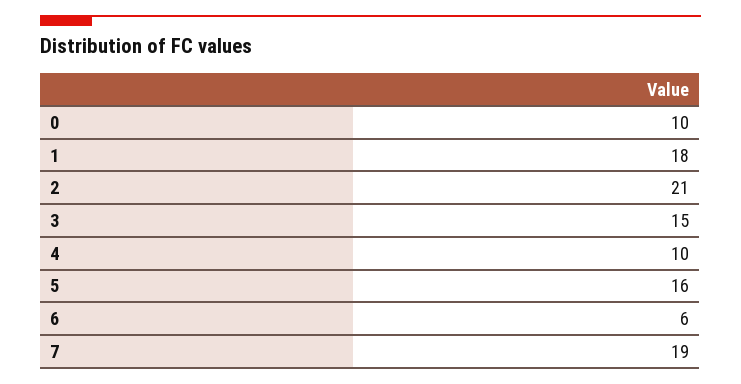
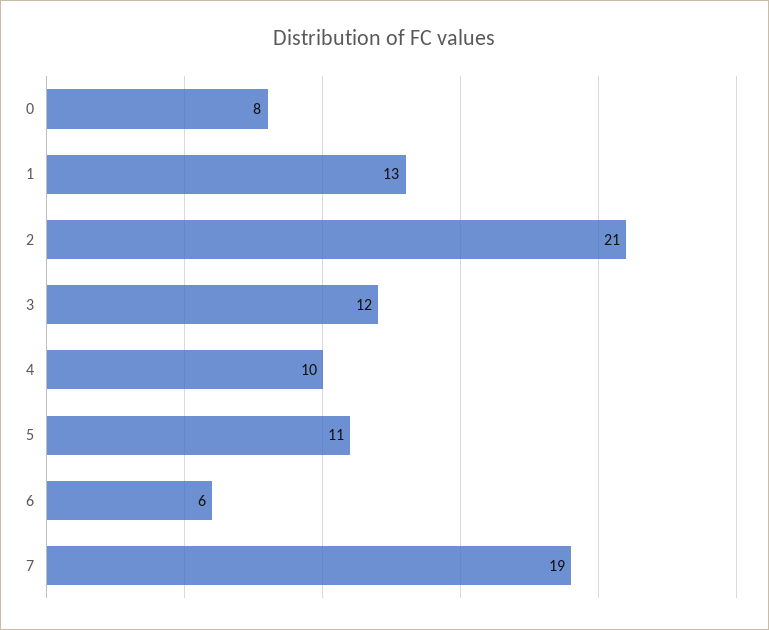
  {
-   "0": 10,
+   "0": 8,
-   "1": 18,
+   "1": 13,
    "2": 21,
-   "3": 15,
+   "3": 12,
    "4": 10,
-   "5": 16,
+   "5": 11,
    "6": 6,
    "7": 19
  }

